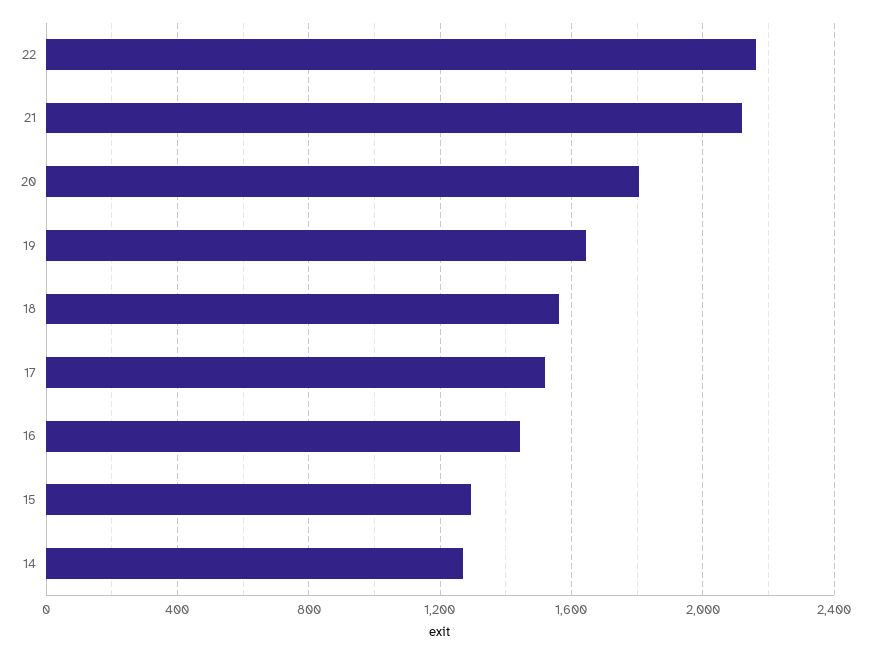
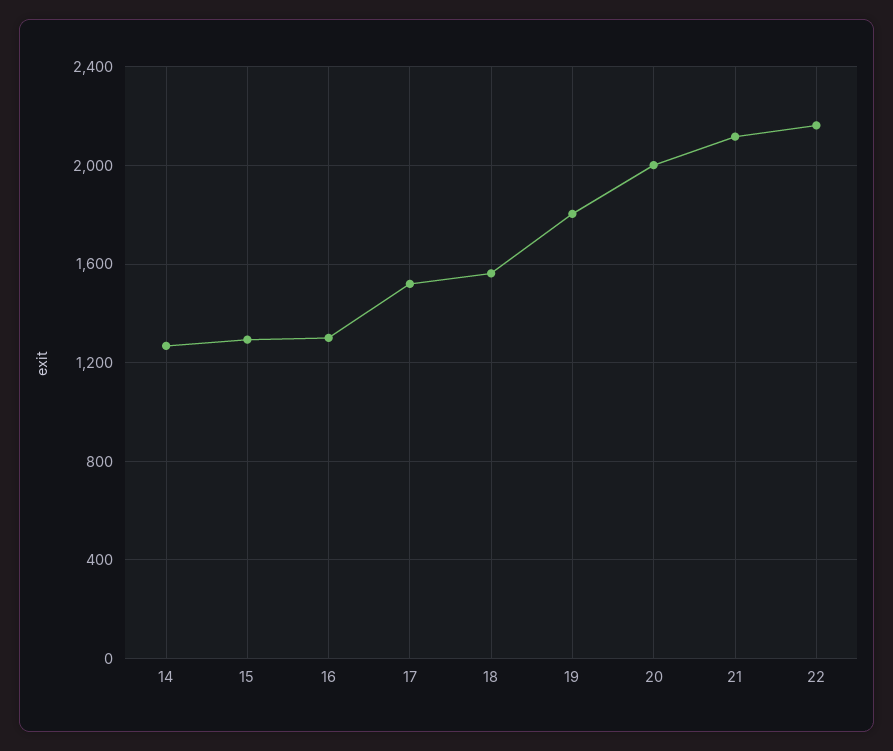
  {
    "22": 2150,
    "21": 2100,
-   "20": 1800,
+   "20": 2000,
-   "19": 1650,
+   "19": 1800,
    "18": 1550,
    "17": 1500,
-   "16": 1450,
+   "16": 1300,
    "15": 1300,
    "14": 1250
  }

